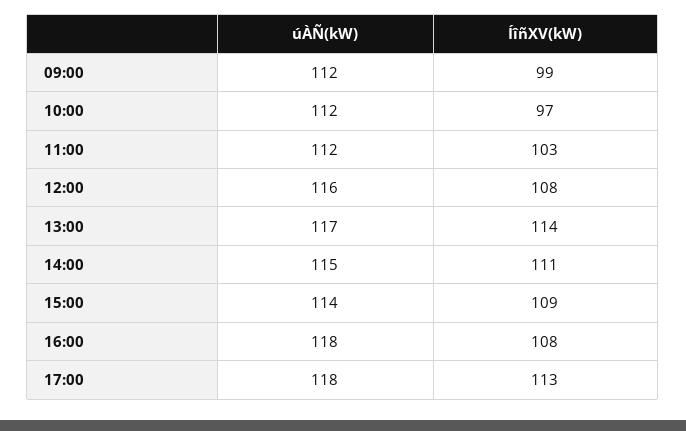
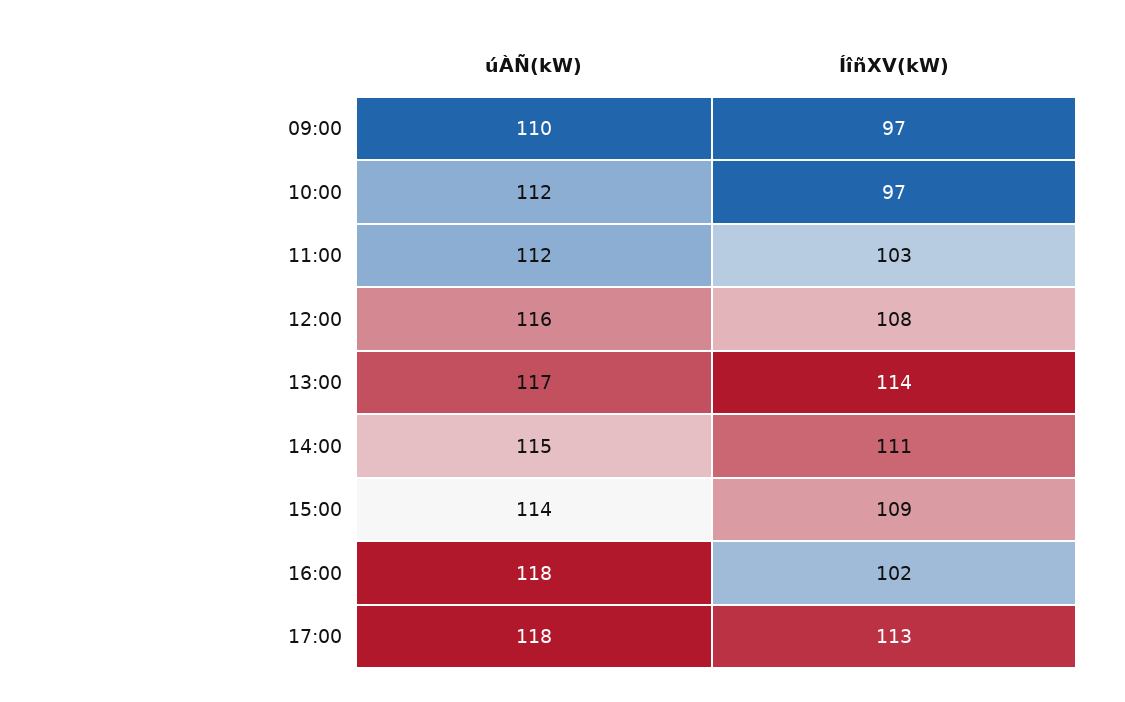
  {
    "úÀÑ(kW)": {
-     "09:00": 112,
+     "09:00": 110,
      "10:00": 112,
      "11:00": 112,
      "12:00": 116,
      "13:00": 117,
      "14:00": 115,
      "15:00": 114,
      "16:00": 118,
      "17:00": 118
    },
    "ÍîñXV(kW)": {
-     "09:00": 99,
+     "09:00": 97,
      "10:00": 97,
      "11:00": 103,
      "12:00": 108,
      "13:00": 114,
      "14:00": 111,
      "15:00": 109,
-     "16:00": 108,
+     "16:00": 102,
      "17:00": 113
    }
  }

